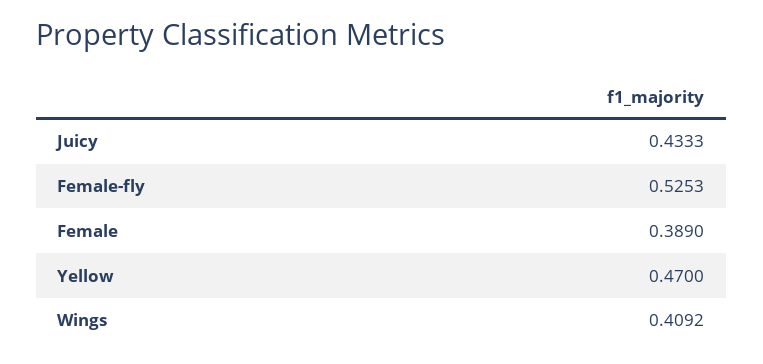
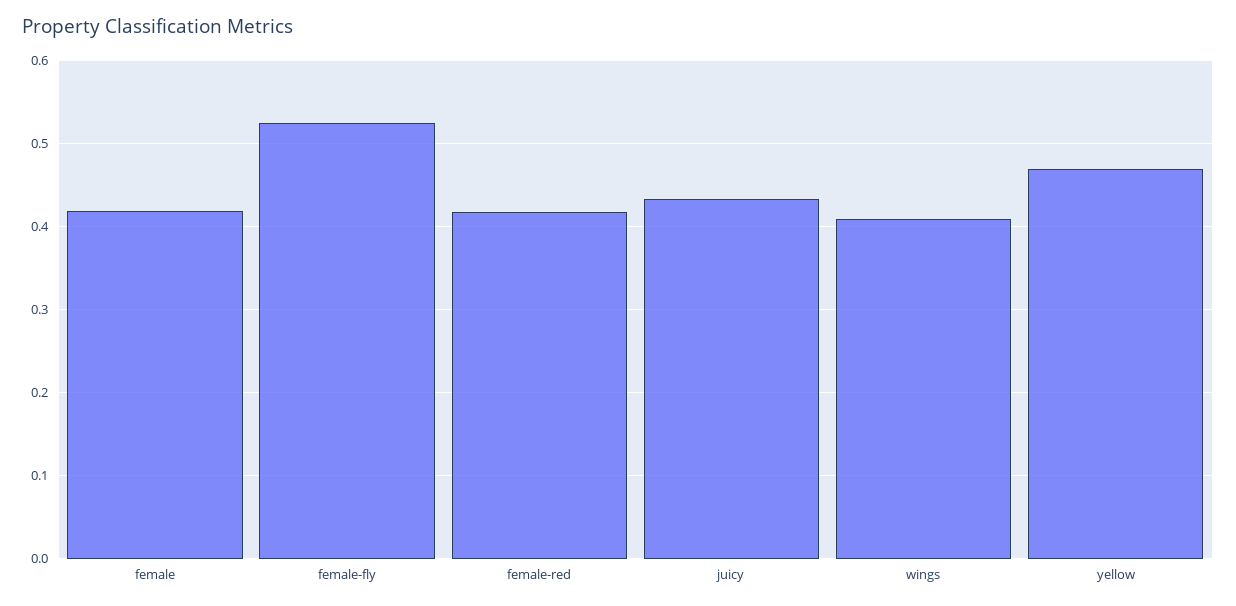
  {
    "Juicy": 0.4333,
    "Female-fly": 0.5253,
-   "Female": 0.389,
+   "Female": 0.42,
    "Yellow": 0.47,
-   "Wings": 0.4092
+   "Wings": 0.4092,
+   "female-red": 0.42
  }

